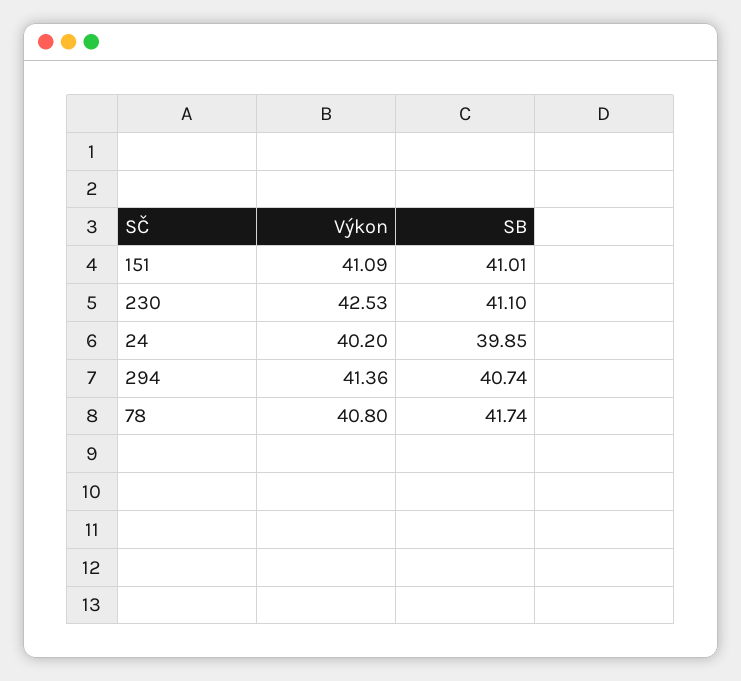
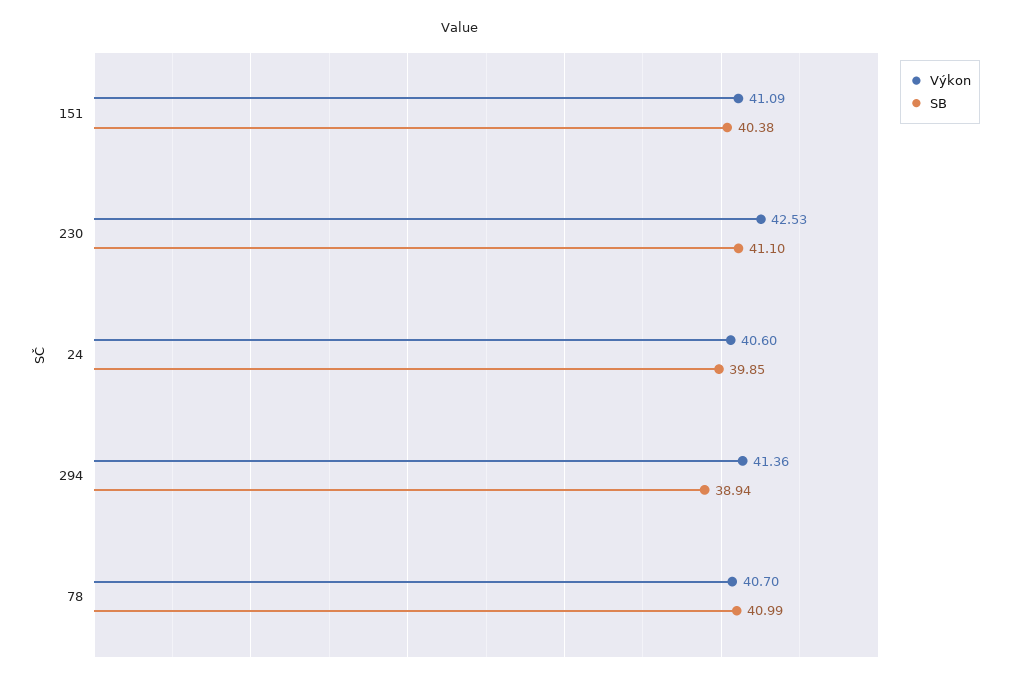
  {
    "Výkon": {
      "151": 41.09,
      "230": 42.53,
-     "24": 40.2,
+     "24": 40.6,
      "294": 41.36,
-     "78": 40.8
+     "78": 40.7
    },
    "SB": {
-     "151": 41.01,
+     "151": 40.38,
      "230": 41.1,
      "24": 39.85,
-     "294": 40.74,
+     "294": 38.94,
-     "78": 41.74
+     "78": 40.99
    }
  }

